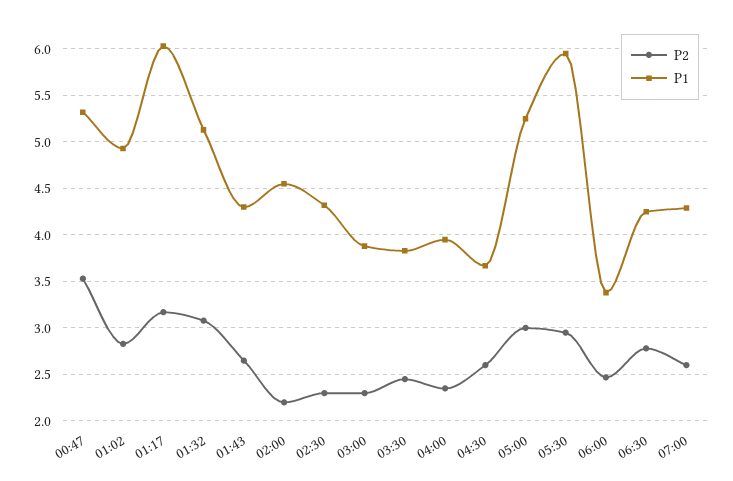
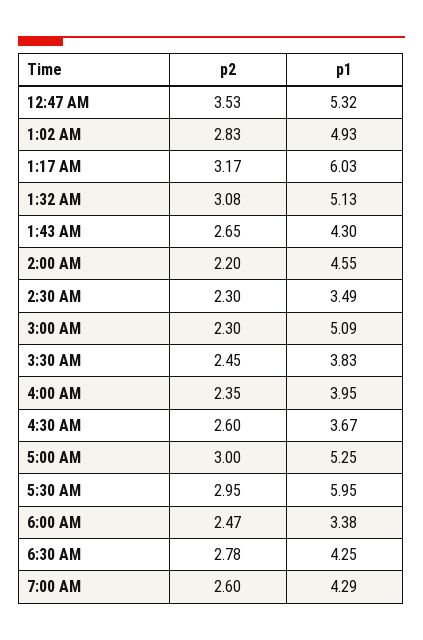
  {
    "P2": {
      "00:47": 3.53,
      "01:02": 2.83,
      "01:17": 3.17,
      "01:32": 3.08,
      "01:43": 2.65,
      "02:00": 2.2,
      "02:30": 2.3,
      "03:00": 2.3,
      "03:30": 2.45,
      "04:00": 2.35,
      "04:30": 2.6,
      "05:00": 3,
      "05:30": 2.95,
      "06:00": 2.47,
      "06:30": 2.78,
      "07:00": 2.6
    },
    "P1": {
      "00:47": 5.32,
      "01:02": 4.93,
      "01:17": 6.03,
      "01:32": 5.13,
      "01:43": 4.3,
      "02:00": 4.55,
-     "02:30": 4.3,
+     "02:30": 3.49,
-     "03:00": 3.9,
+     "03:00": 5.09,
      "03:30": 3.83,
      "04:00": 3.95,
      "04:30": 3.67,
      "05:00": 5.25,
      "05:30": 5.95,
      "06:00": 3.38,
      "06:30": 4.25,
      "07:00": 4.29
    }
  }

